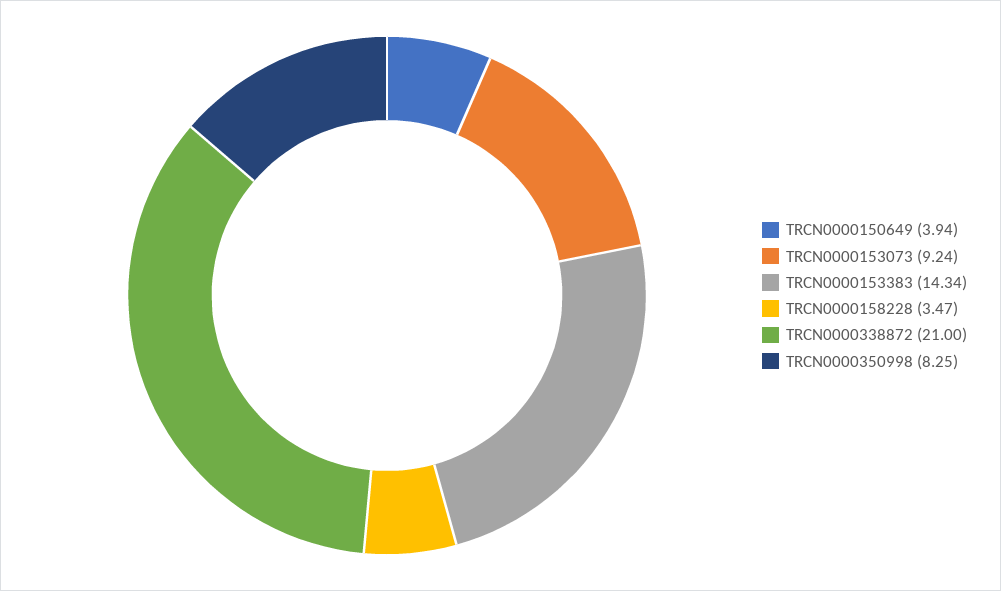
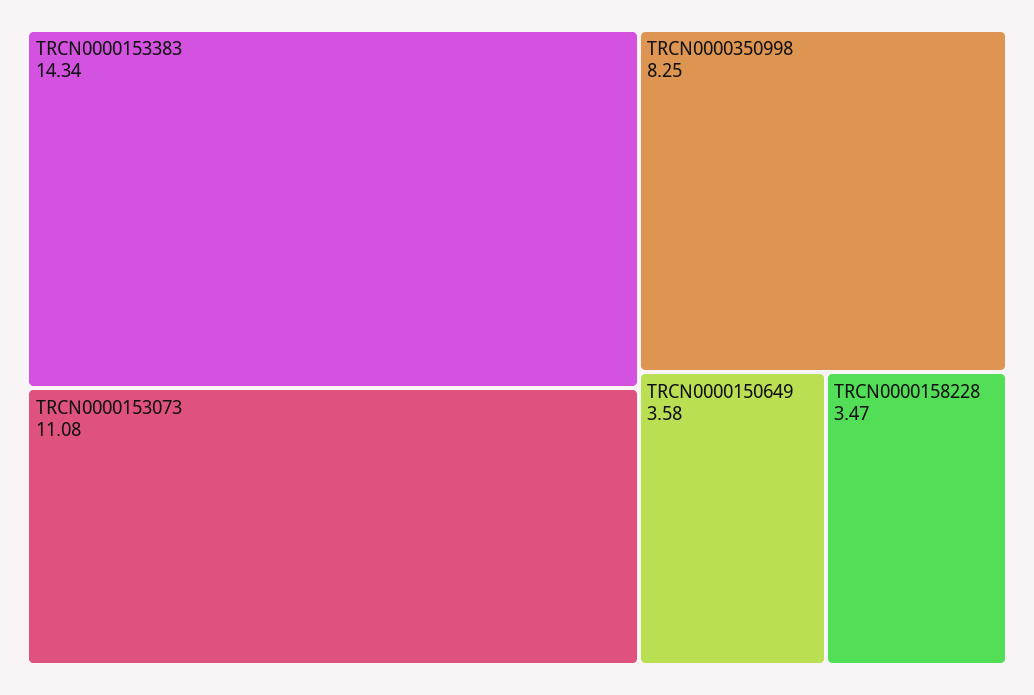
  {
-   "TRCN0000150649": 3.94,
+   "TRCN0000150649": 3.58,
-   "TRCN0000153073": 9.24,
+   "TRCN0000153073": 11.08,
    "TRCN0000153383": 14.34,
    "TRCN0000158228": 3.47,
-   "TRCN0000338872": 21,
    "TRCN0000350998": 8.25
  }

